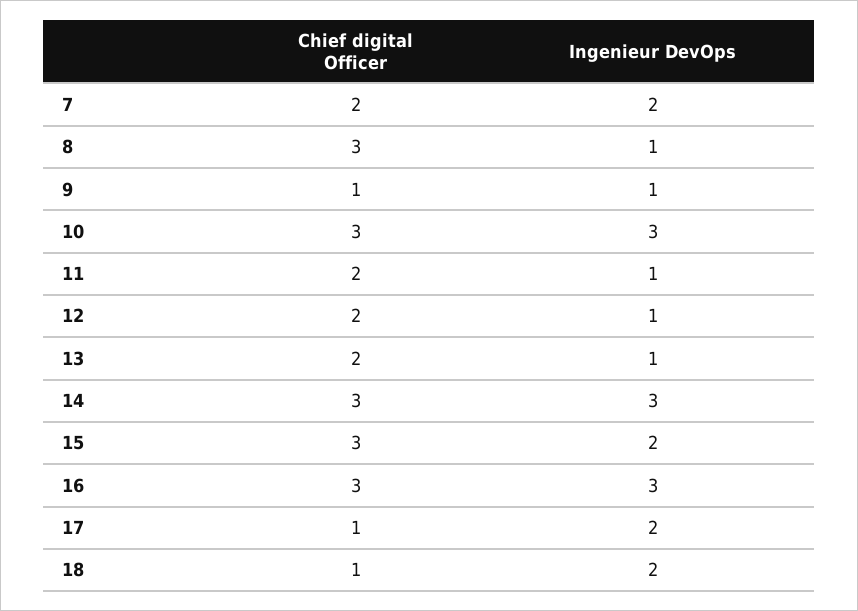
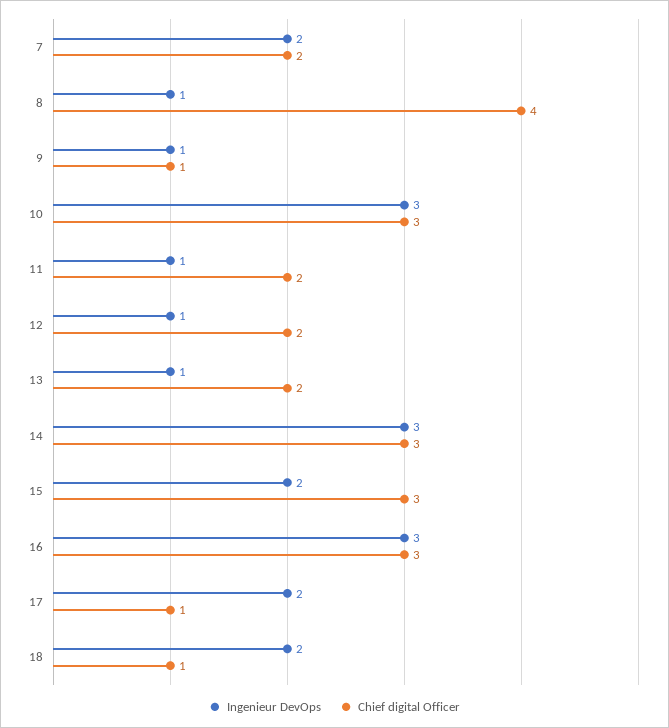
  {
    "Chief digital Officer": {
      "7": 2,
-     "8": 3,
+     "8": 4,
      "9": 1,
      "10": 3,
      "11": 2,
      "12": 2,
      "13": 2,
      "14": 3,
      "15": 3,
      "16": 3,
      "17": 1,
      "18": 1
    },
    "Ingenieur DevOps": {
      "7": 2,
      "8": 1,
      "9": 1,
      "10": 3,
      "11": 1,
      "12": 1,
      "13": 1,
      "14": 3,
      "15": 2,
      "16": 3,
      "17": 2,
      "18": 2
    }
  }

